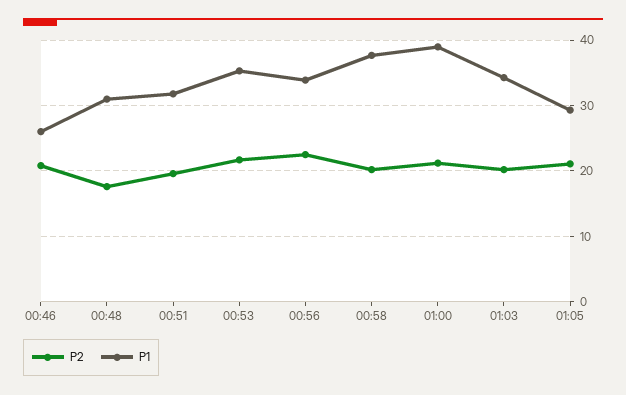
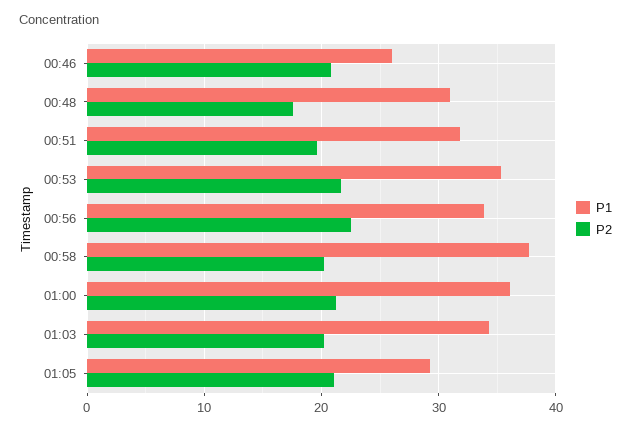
  {
    "P2": {
      "00:46": 21,
      "00:48": 18,
      "00:51": 20,
      "00:53": 22,
      "00:56": 23,
      "00:58": 20,
      "01:00": 21,
      "01:03": 20,
      "01:05": 21
    },
    "P1": {
      "00:46": 26,
      "00:48": 31,
      "00:51": 32,
      "00:53": 35,
      "00:56": 34,
      "00:58": 38,
-     "01:00": 39,
+     "01:00": 36,
      "01:03": 34,
      "01:05": 29
    }
  }

